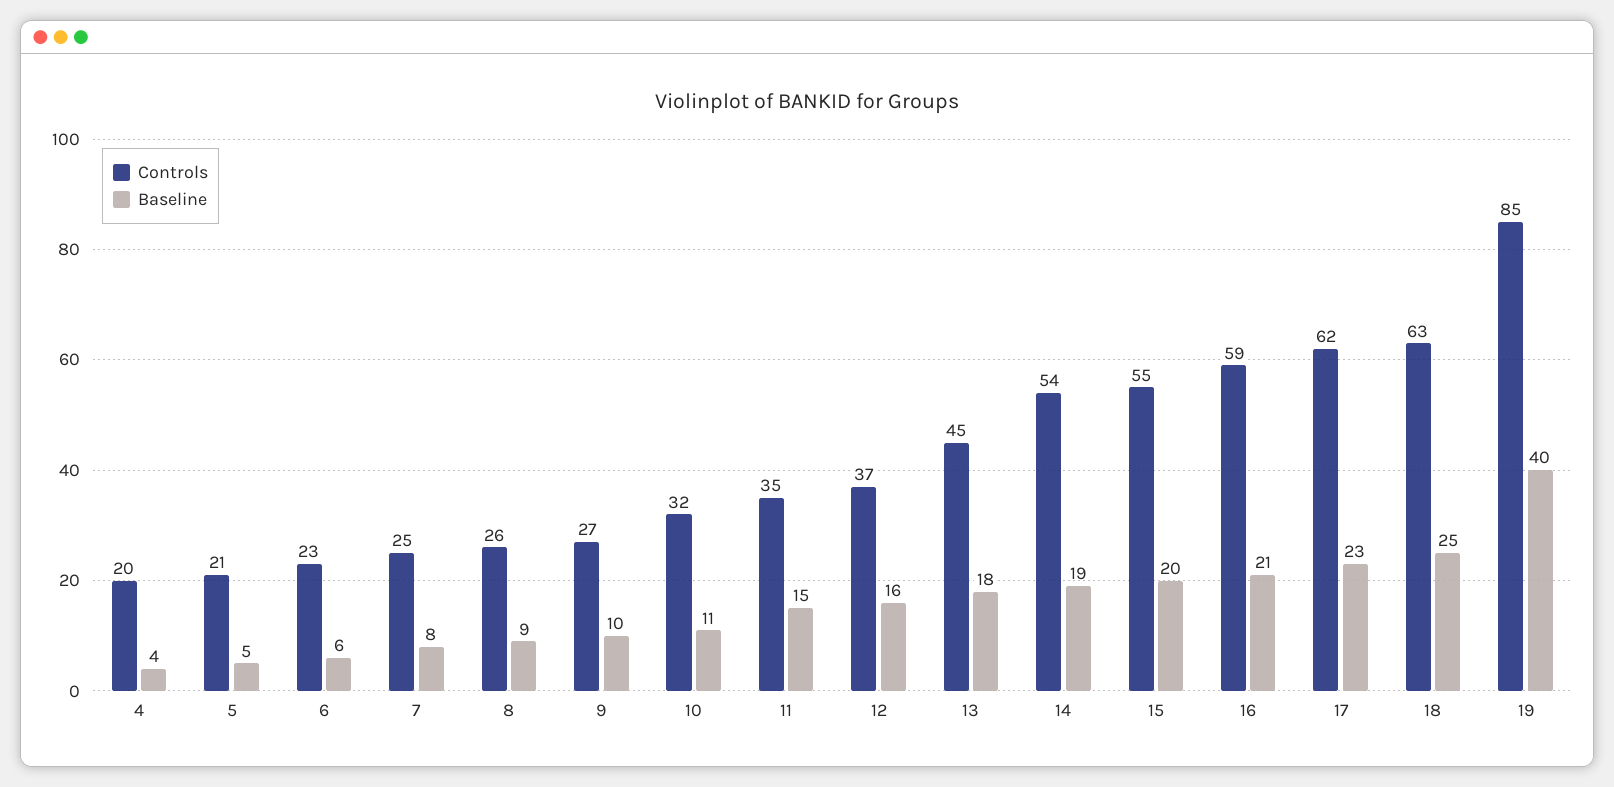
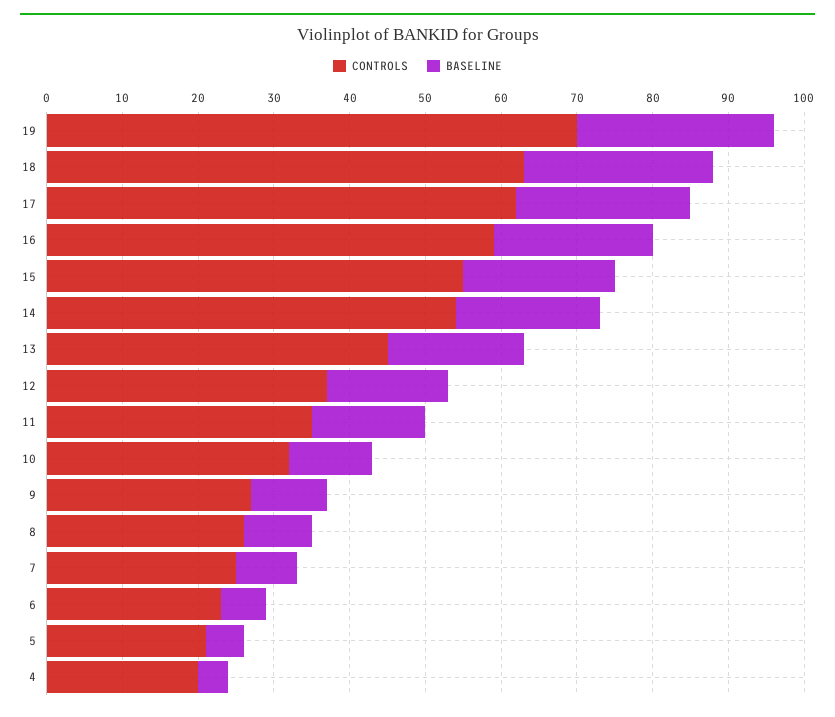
  {
    "Controls": {
      "4": 20,
      "5": 21,
      "6": 23,
      "7": 25,
      "8": 26,
      "9": 27,
      "10": 32,
      "11": 35,
      "12": 37,
      "13": 45,
      "14": 54,
      "15": 55,
      "16": 59,
      "17": 62,
      "18": 63,
-     "19": 85
+     "19": 70
    },
    "Baseline": {
      "4": 4,
      "5": 5,
      "6": 6,
      "7": 8,
      "8": 9,
      "9": 10,
      "10": 11,
      "11": 15,
      "12": 16,
      "13": 18,
      "14": 19,
      "15": 20,
      "16": 21,
      "17": 23,
      "18": 25,
-     "19": 40
+     "19": 25
    }
  }

